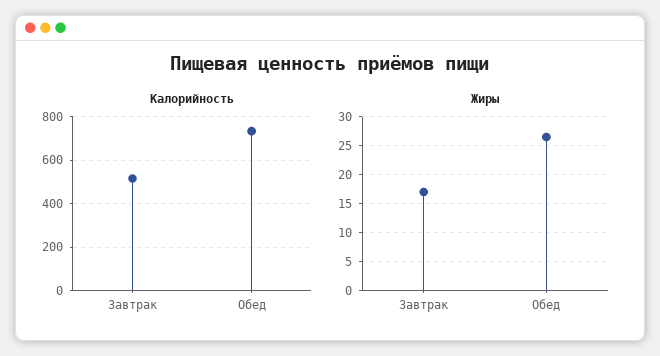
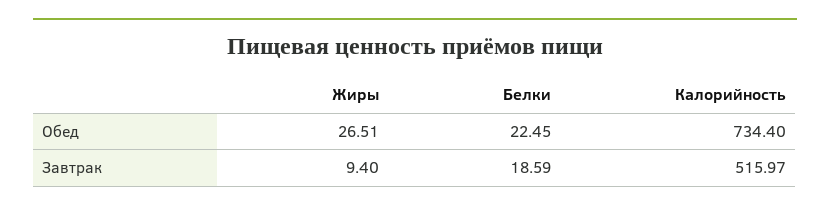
  {
    "Калорийность": {
      "Завтрак": 515.97,
      "Обед": 734.4
    },
    "Жиры": {
-     "Завтрак": 17.5,
+     "Завтрак": 9.4,
      "Обед": 26.51
-   }
+   },
+   "Белки": {
+     "Обед": 22.45,
+     "Завтрак": 18.59
+   }
  }

